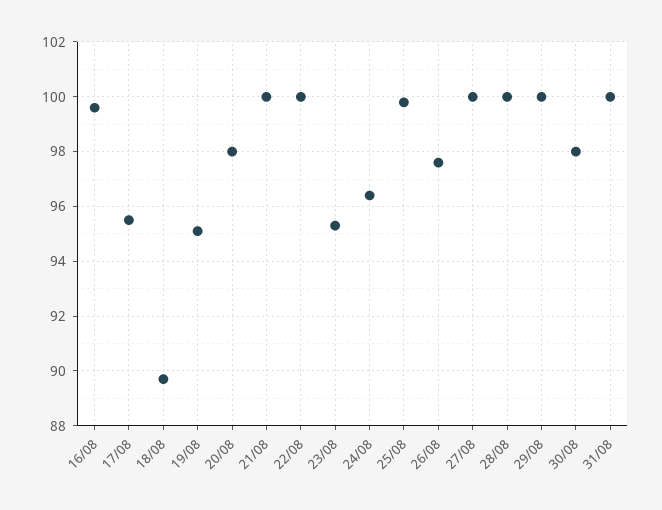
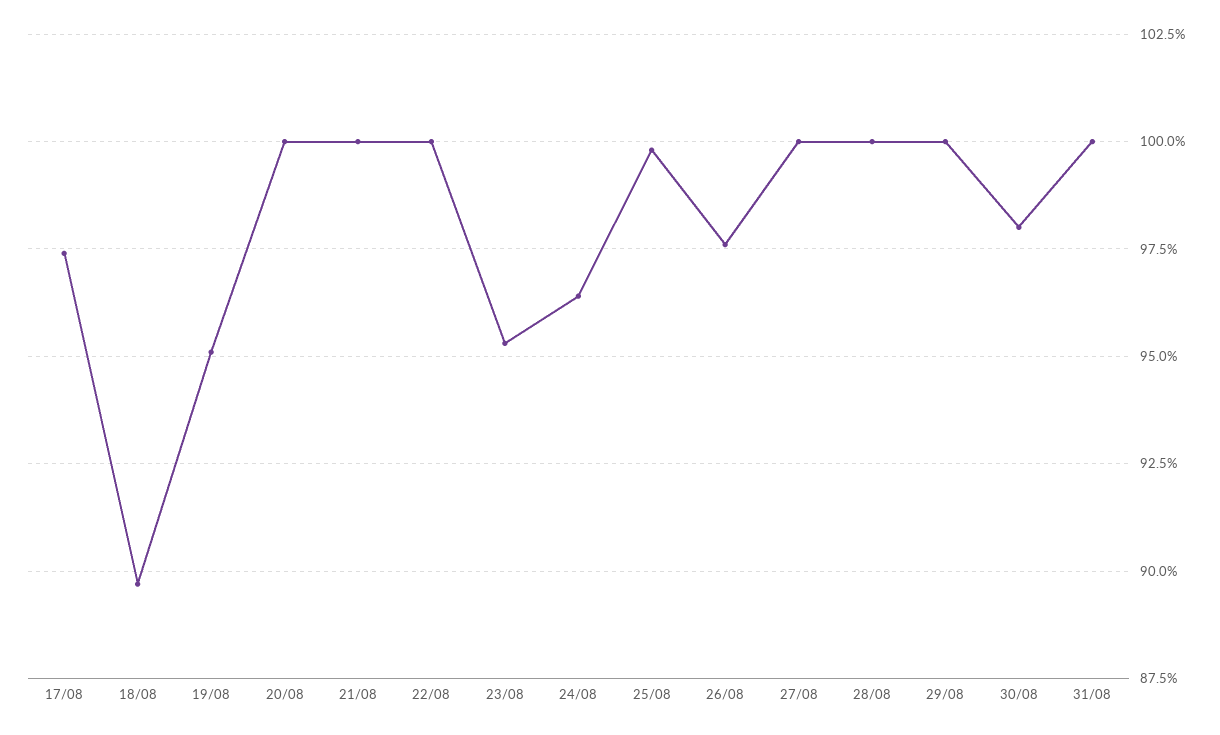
  {
-   "16/08": 99.5,
-   "17/08": 95.5,
+   "17/08": 97.5,
    "18/08": 89.5,
    "19/08": 95,
-   "20/08": 98,
+   "20/08": 100,
    "21/08": 100,
    "22/08": 100,
    "23/08": 95.5,
    "24/08": 96.5,
    "25/08": 100,
    "26/08": 97.5,
    "27/08": 100,
    "28/08": 100,
    "29/08": 100,
    "30/08": 98,
    "31/08": 100
  }

